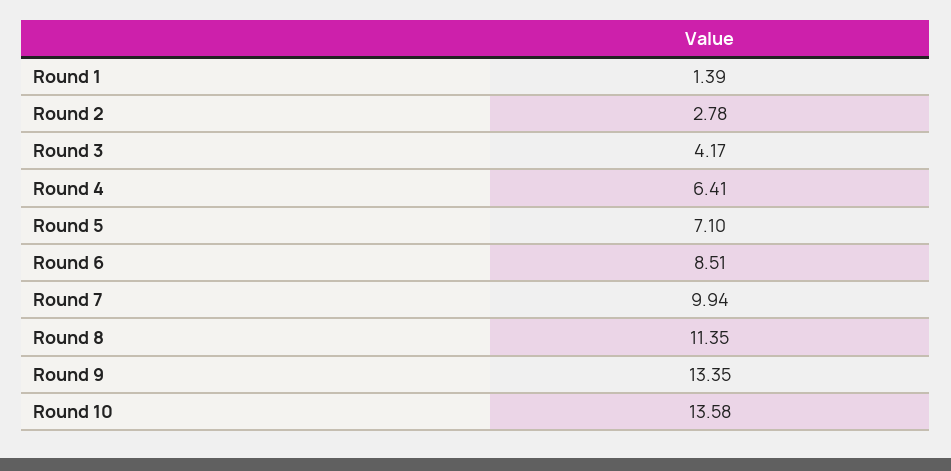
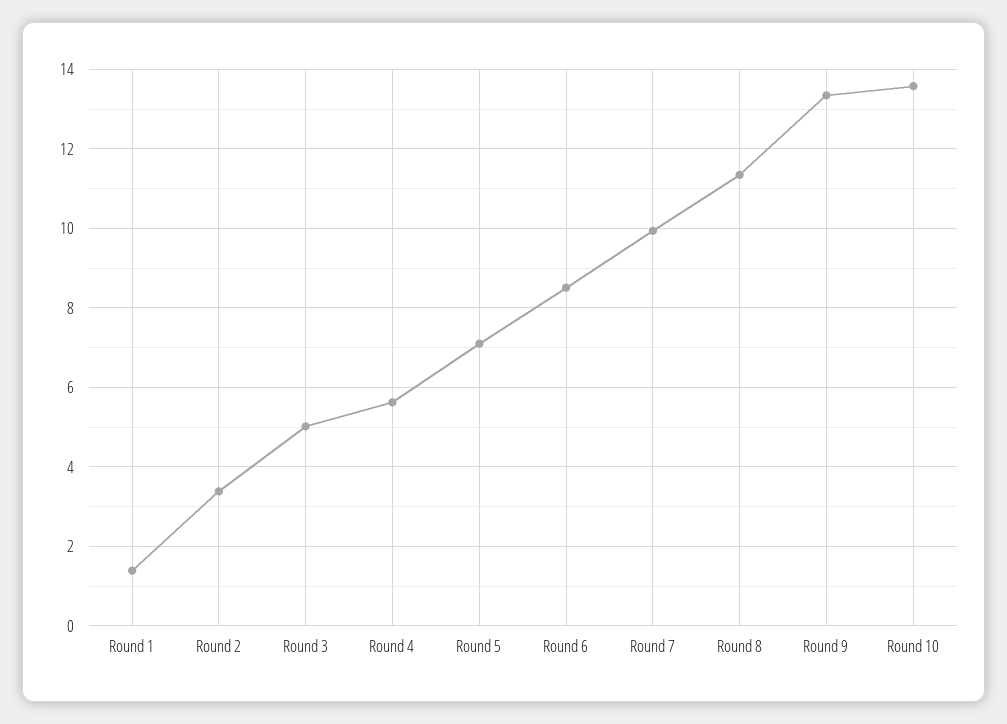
  {
    "Round 1": 1.39,
-   "Round 2": 2.78,
+   "Round 2": 3.4,
-   "Round 3": 4.17,
+   "Round 3": 5,
-   "Round 4": 6.41,
+   "Round 4": 5.6,
    "Round 5": 7.1,
    "Round 6": 8.51,
    "Round 7": 9.94,
    "Round 8": 11.35,
    "Round 9": 13.35,
    "Round 10": 13.58
  }

